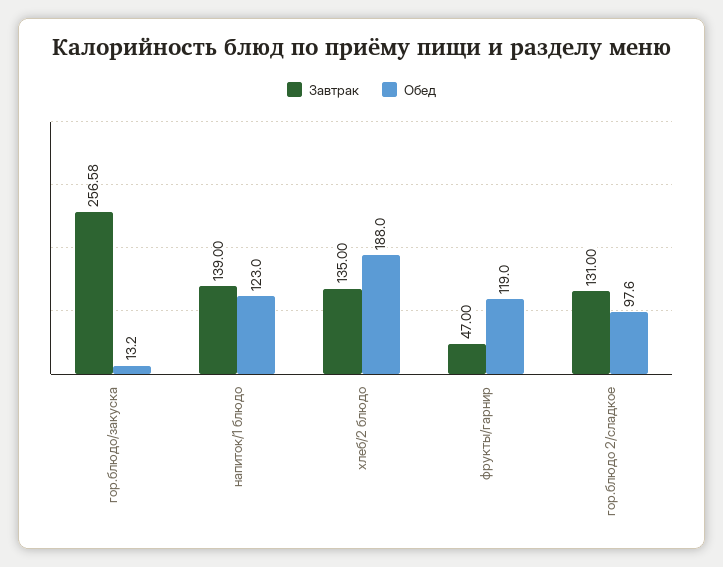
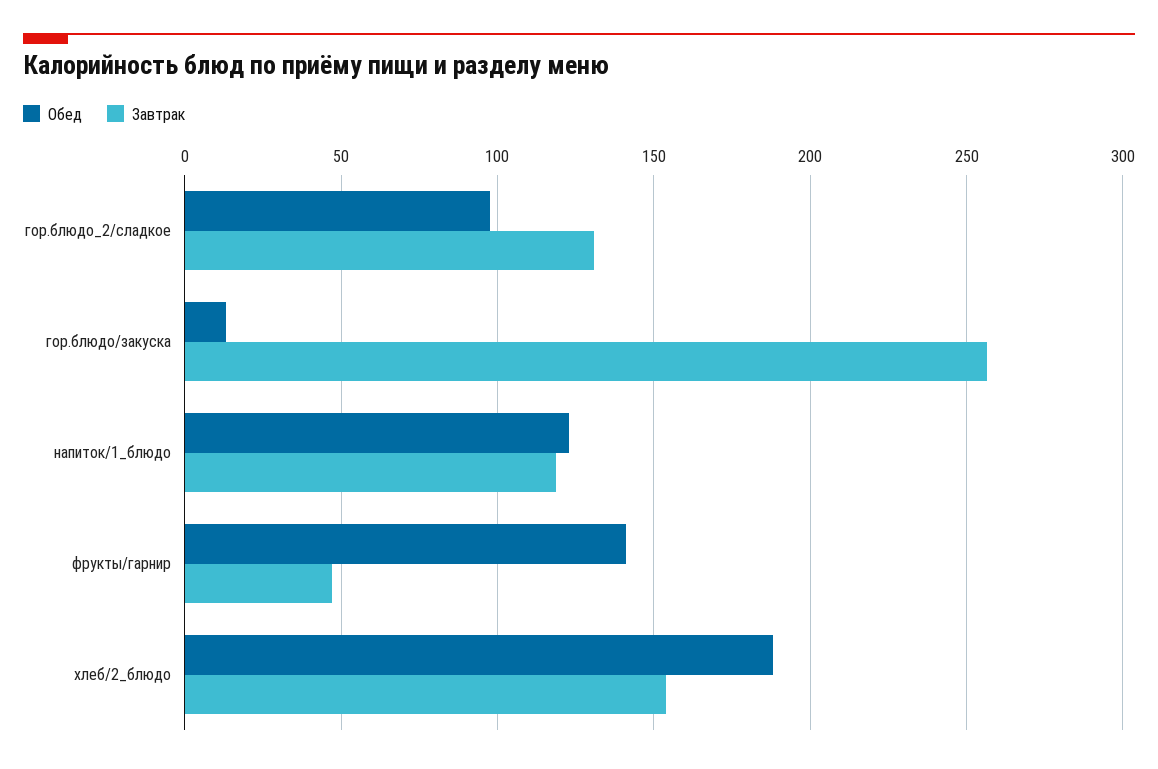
  {
    "Завтрак": {
      "гор.блюдо/закуска": 256.58,
-     "напиток/1 блюдо": 139,
+     "напиток/1 блюдо": 120,
-     "хлеб/2 блюдо": 135,
+     "хлеб/2 блюдо": 155,
      "фрукты/гарнир": 47,
      "гор.блюдо 2/сладкое": 131
    },
    "Обед": {
      "гор.блюдо/закуска": 13.2,
      "напиток/1 блюдо": 123,
      "хлеб/2 блюдо": 188,
-     "фрукты/гарнир": 119,
+     "фрукты/гарнир": 140,
      "гор.блюдо 2/сладкое": 97.6
    }
  }

